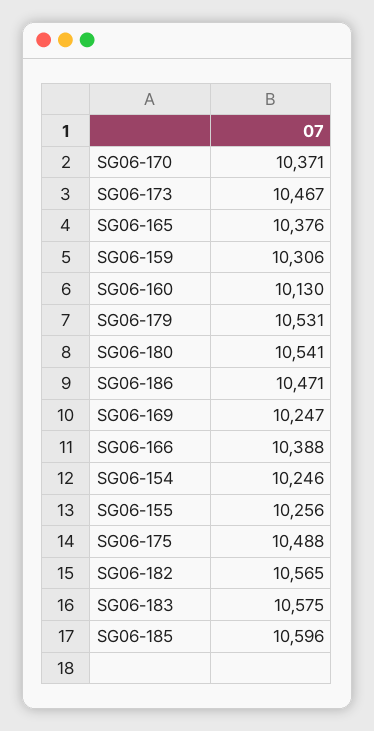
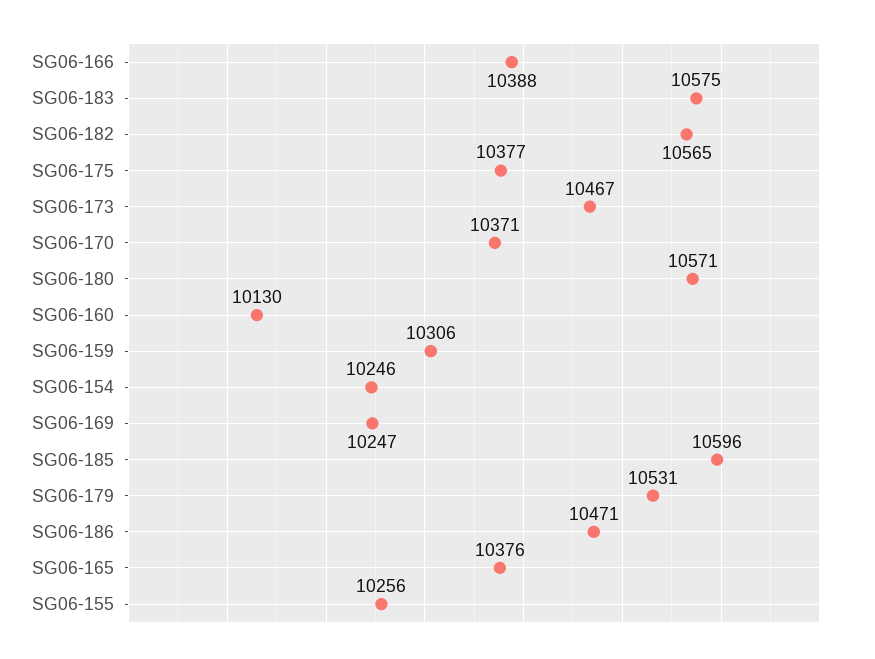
  {
    "SG06-170": 10371,
    "SG06-173": 10467,
    "SG06-165": 10376,
    "SG06-159": 10306,
    "SG06-160": 10130,
    "SG06-179": 10531,
-   "SG06-180": 10541,
+   "SG06-180": 10571,
    "SG06-186": 10471,
    "SG06-169": 10247,
    "SG06-166": 10388,
    "SG06-154": 10246,
    "SG06-155": 10256,
-   "SG06-175": 10488,
+   "SG06-175": 10377,
    "SG06-182": 10565,
    "SG06-183": 10575,
    "SG06-185": 10596
  }

